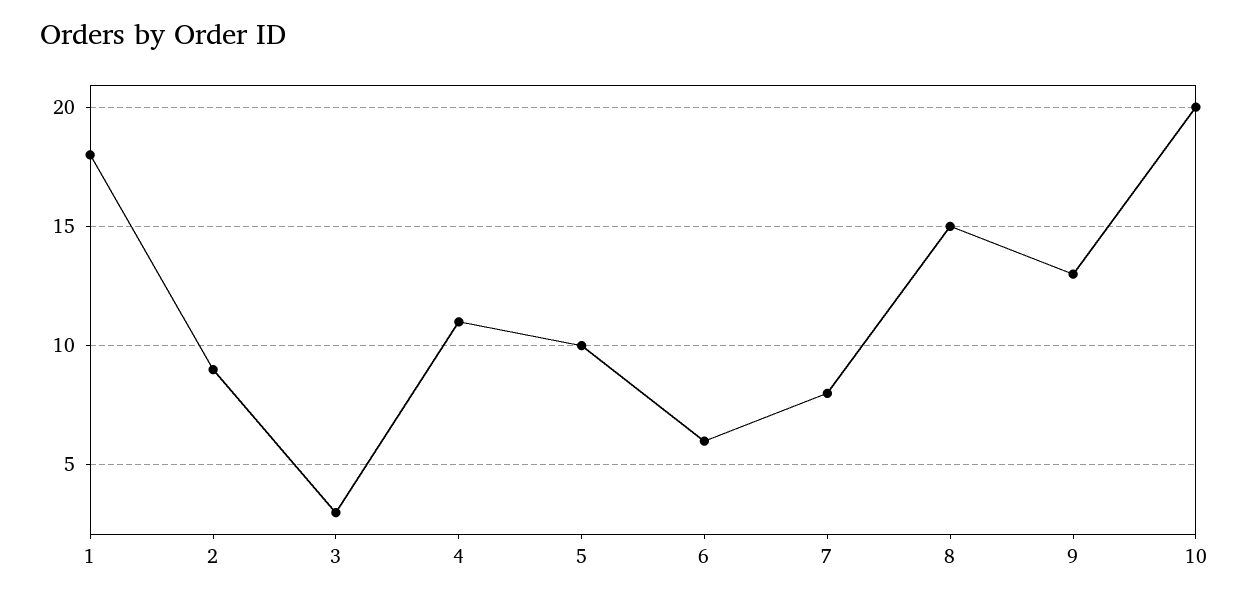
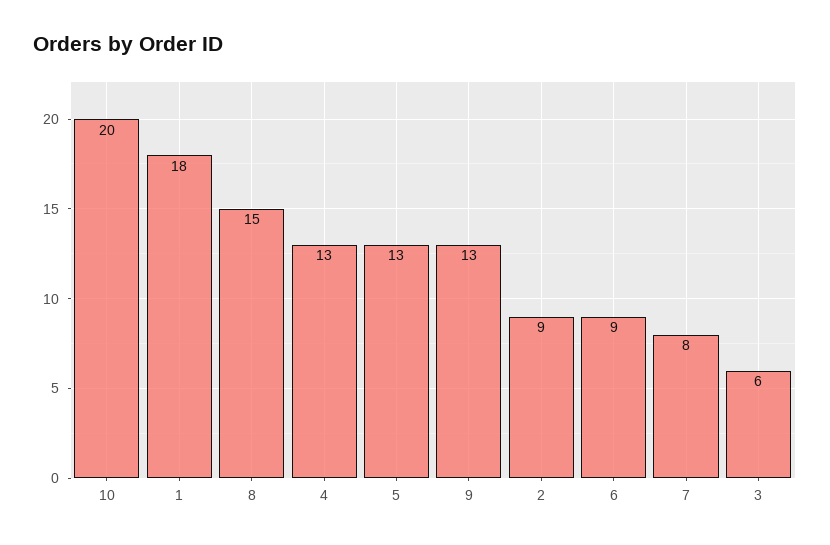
  {
    "1": 18,
    "2": 9,
-   "3": 3,
+   "3": 6,
-   "4": 11,
+   "4": 13,
-   "5": 10,
+   "5": 13,
-   "6": 6,
+   "6": 9,
    "7": 8,
    "8": 15,
    "9": 13,
    "10": 20
  }

